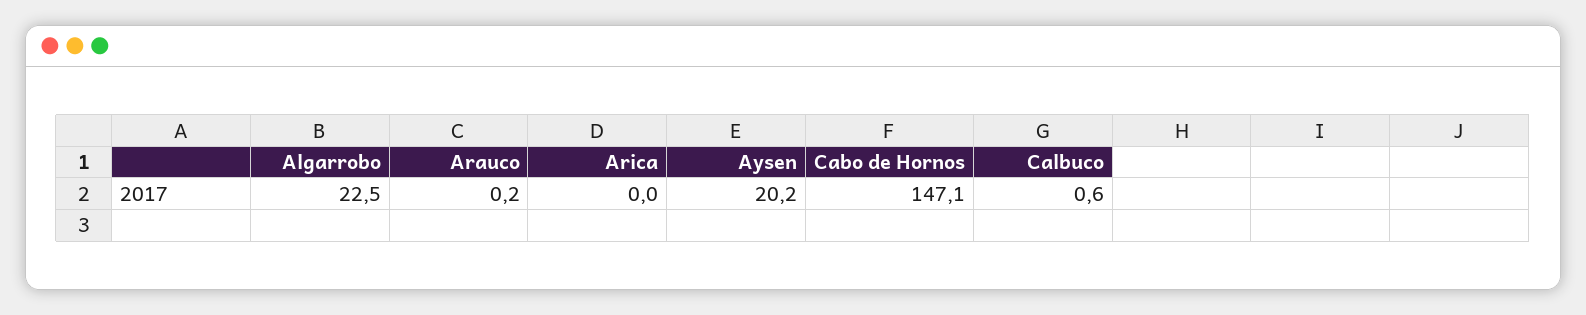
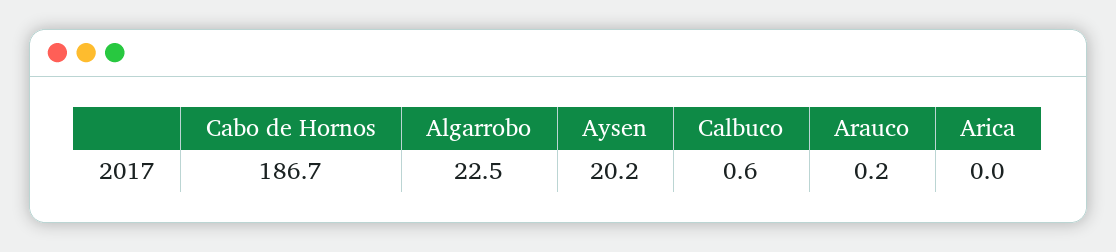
  {
    "Algarrobo": 22.5,
    "Arauco": 0.2,
    "Arica": 0,
    "Aysen": 20.2,
-   "Cabo de Hornos": 147.1,
+   "Cabo de Hornos": 186.7,
    "Calbuco": 0.6
  }

